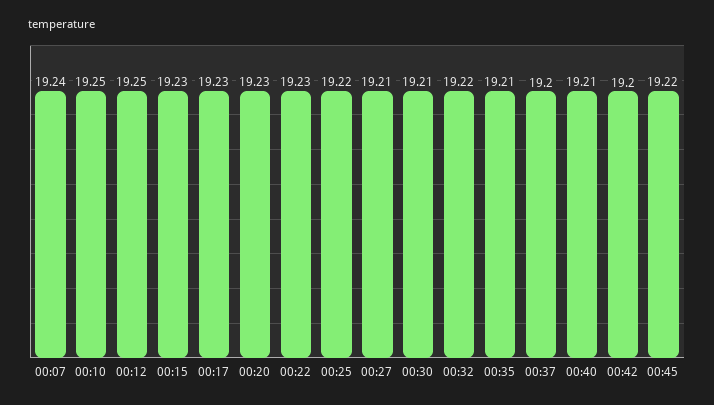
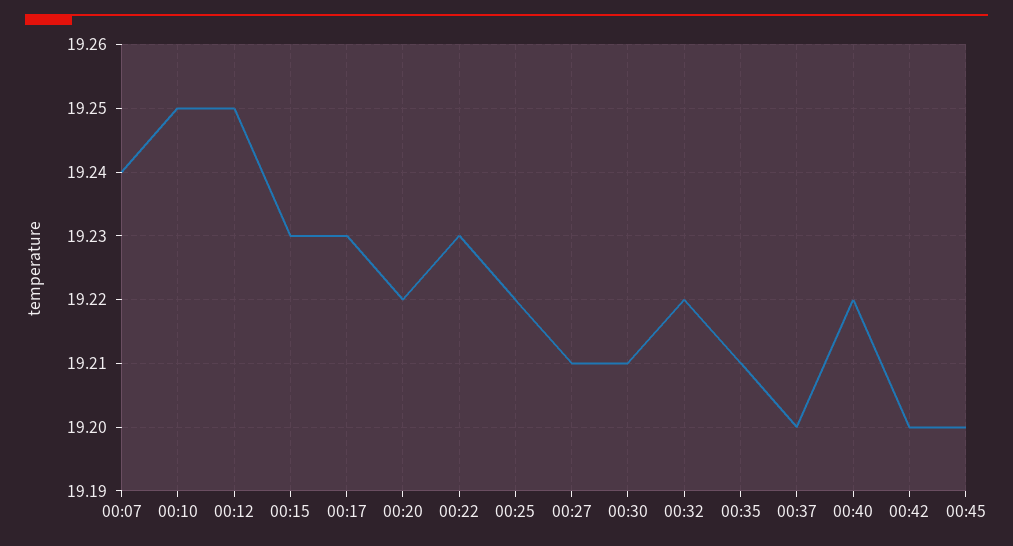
  {
    "00:07": 19.24,
    "00:10": 19.25,
    "00:12": 19.25,
    "00:15": 19.23,
    "00:17": 19.23,
-   "00:20": 19.23,
+   "00:20": 19.22,
    "00:22": 19.23,
    "00:25": 19.22,
    "00:27": 19.21,
    "00:30": 19.21,
    "00:32": 19.22,
    "00:35": 19.21,
    "00:37": 19.2,
-   "00:40": 19.21,
+   "00:40": 19.22,
    "00:42": 19.2,
-   "00:45": 19.22
+   "00:45": 19.2
  }

